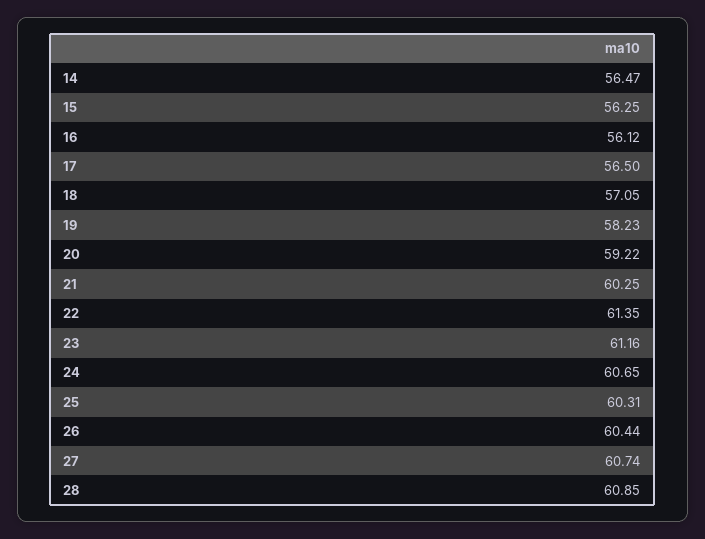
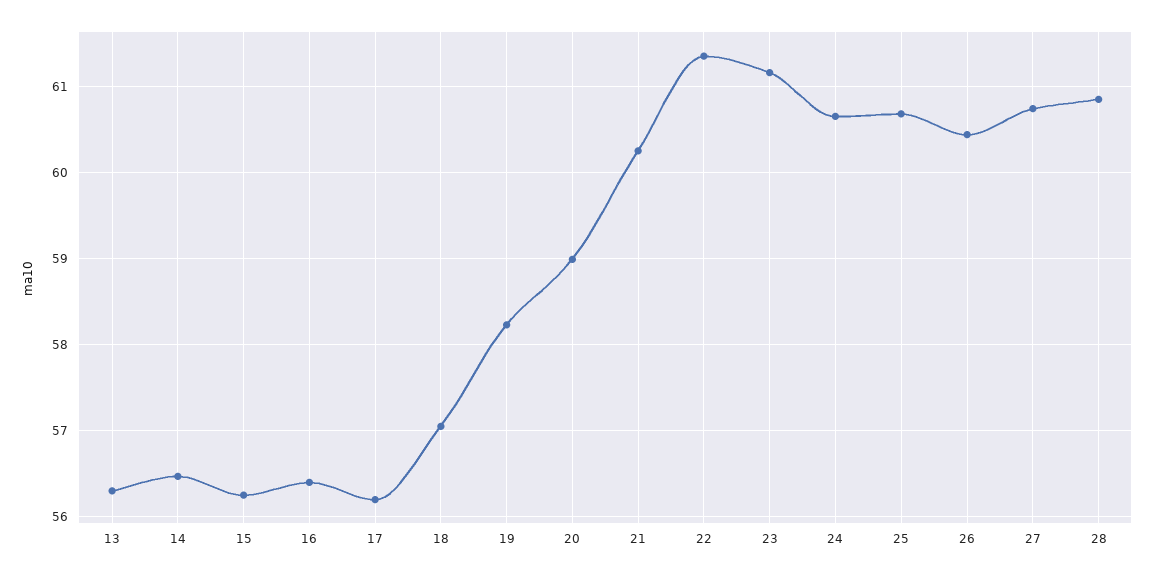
  {
    "14": 56.47,
    "15": 56.25,
-   "16": 56.12,
+   "16": 56.4,
-   "17": 56.5,
+   "17": 56.2,
    "18": 57.05,
    "19": 58.23,
-   "20": 59.22,
+   "20": 59,
    "21": 60.25,
    "22": 61.35,
    "23": 61.16,
    "24": 60.65,
-   "25": 60.31,
+   "25": 60.7,
    "26": 60.44,
    "27": 60.74,
-   "28": 60.85
+   "28": 60.85,
+   "13": 56.3
  }

